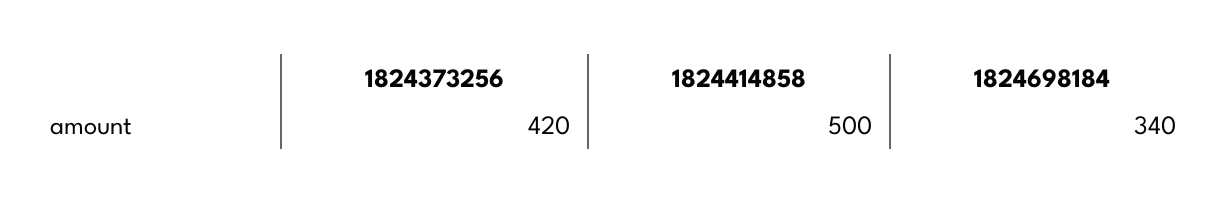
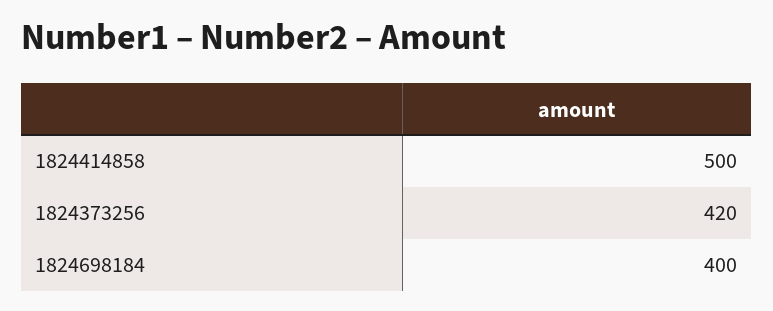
  {
    "1824373256": 420,
    "1824414858": 500,
-   "1824698184": 340
+   "1824698184": 400
  }

